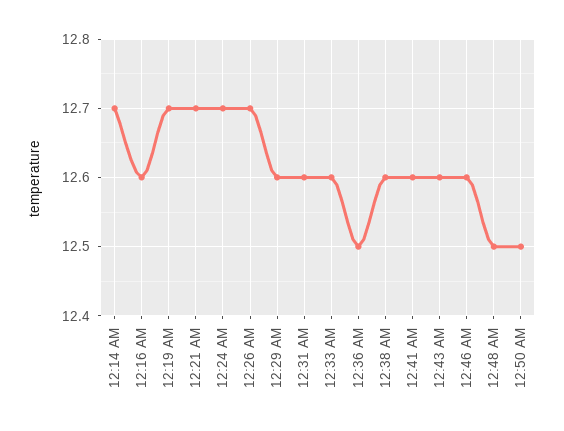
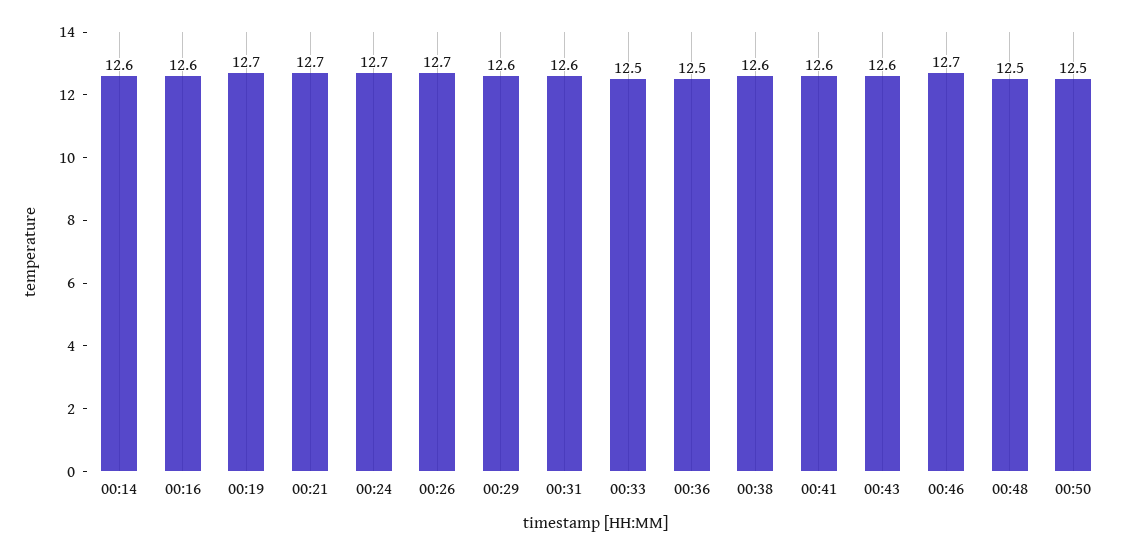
  {
-   "12:14 AM": 12.7,
+   "12:14 AM": 12.6,
    "12:16 AM": 12.6,
    "12:19 AM": 12.7,
    "12:21 AM": 12.7,
    "12:24 AM": 12.7,
    "12:26 AM": 12.7,
    "12:29 AM": 12.6,
    "12:31 AM": 12.6,
-   "12:33 AM": 12.6,
+   "12:33 AM": 12.5,
    "12:36 AM": 12.5,
    "12:38 AM": 12.6,
    "12:41 AM": 12.6,
    "12:43 AM": 12.6,
-   "12:46 AM": 12.6,
+   "12:46 AM": 12.7,
    "12:48 AM": 12.5,
    "12:50 AM": 12.5
  }

